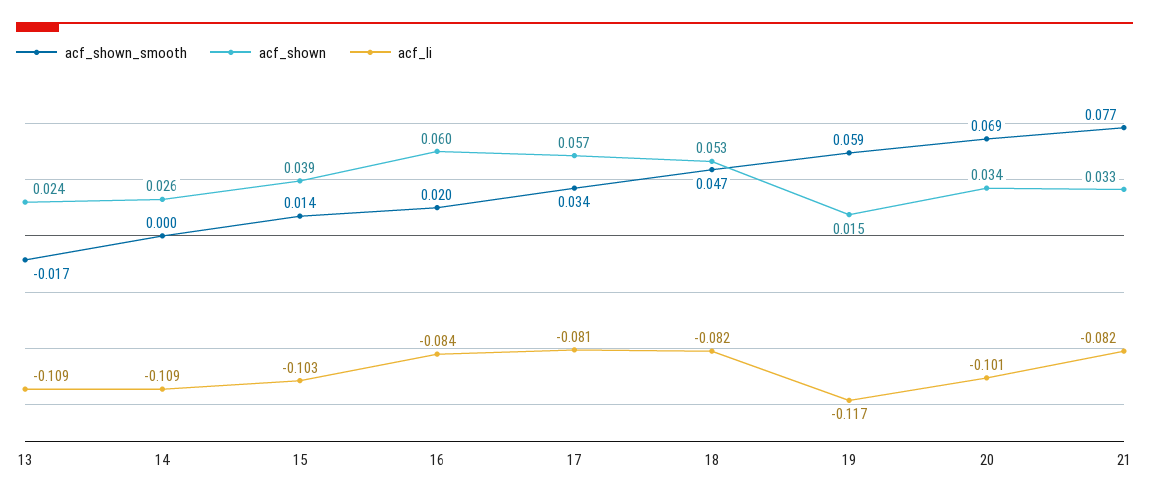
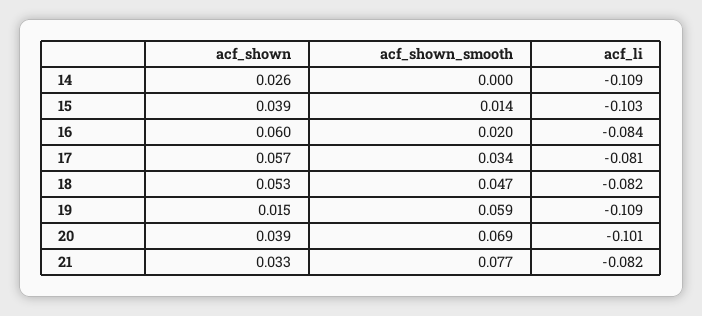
  {
    "acf_shown_smooth": {
-     "13": -0.017,
      "14": 0,
      "15": 0.014,
      "16": 0.02,
      "17": 0.034,
      "18": 0.047,
      "19": 0.059,
      "20": 0.069,
      "21": 0.077
    },
    "acf_shown": {
-     "13": 0.024,
      "14": 0.026,
      "15": 0.039,
      "16": 0.06,
      "17": 0.057,
      "18": 0.053,
      "19": 0.015,
-     "20": 0.034,
+     "20": 0.039,
      "21": 0.033
    },
    "acf_li": {
-     "13": -0.109,
      "14": -0.109,
      "15": -0.103,
      "16": -0.084,
      "17": -0.081,
      "18": -0.082,
-     "19": -0.117,
+     "19": -0.109,
      "20": -0.101,
      "21": -0.082
    }
  }

